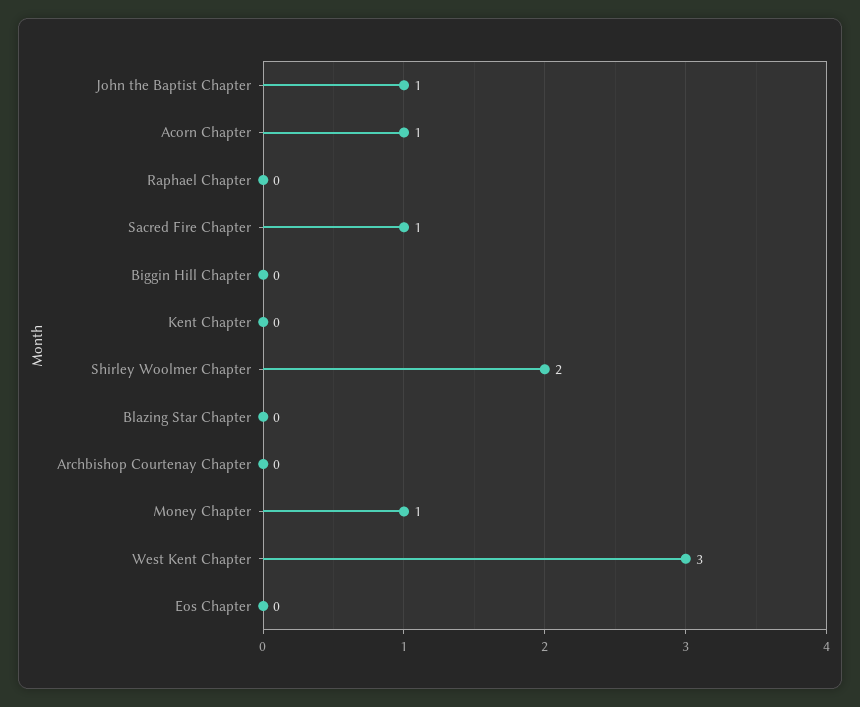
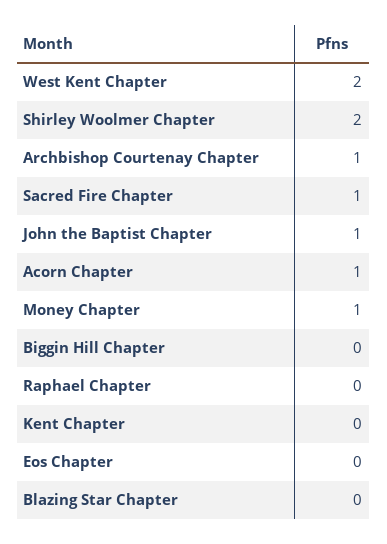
  {
    "John the Baptist Chapter": 1,
    "Acorn Chapter": 1,
    "Raphael Chapter": 0,
    "Sacred Fire Chapter": 1,
    "Biggin Hill Chapter": 0,
    "Kent Chapter": 0,
    "Shirley Woolmer Chapter": 2,
    "Blazing Star Chapter": 0,
-   "Archbishop Courtenay Chapter": 0,
+   "Archbishop Courtenay Chapter": 1,
    "Money Chapter": 1,
-   "West Kent Chapter": 3,
+   "West Kent Chapter": 2,
    "Eos Chapter": 0
  }

